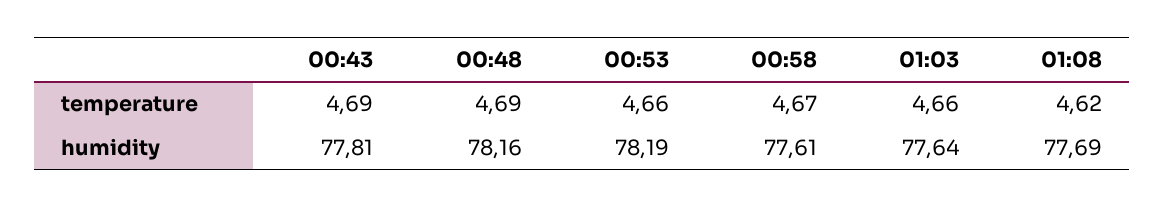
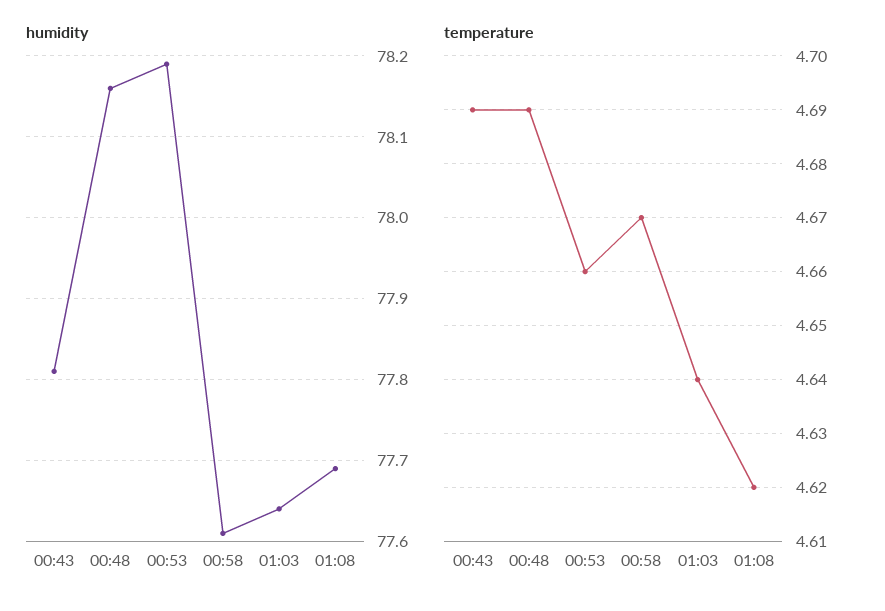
  {
    "temperature": {
      "00:43": 4.69,
      "00:48": 4.69,
      "00:53": 4.66,
      "00:58": 4.67,
-     "01:03": 4.66,
+     "01:03": 4.64,
      "01:08": 4.62
    },
    "humidity": {
      "00:43": 77.81,
      "00:48": 78.16,
      "00:53": 78.19,
      "00:58": 77.61,
      "01:03": 77.64,
      "01:08": 77.69
    }
  }

